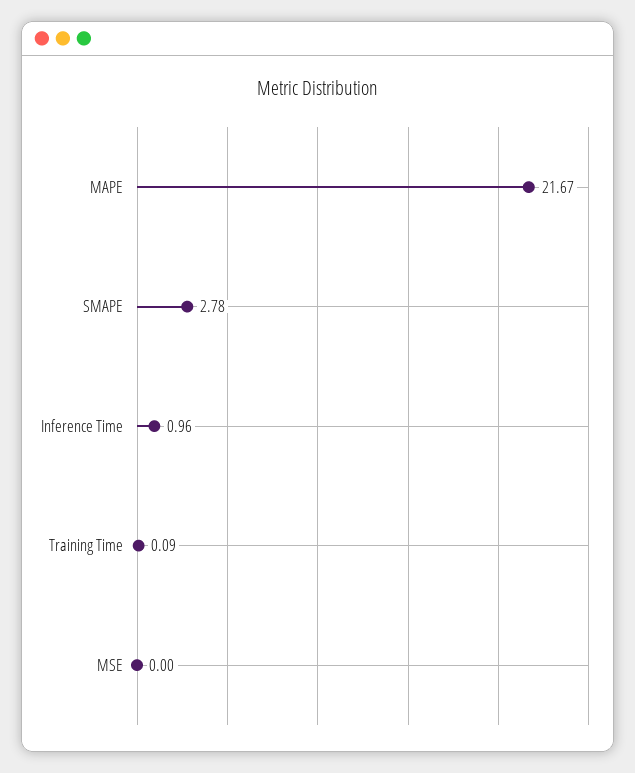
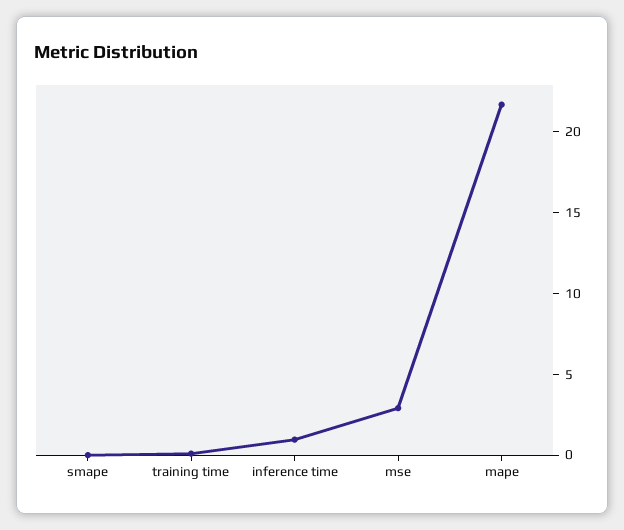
  {
    "MAPE": 21.67,
-   "SMAPE": 2.78,
+   "SMAPE": 0,
    "Inference Time": 0.96,
    "Training Time": 0.09,
-   "MSE": 0
+   "MSE": 3
  }

